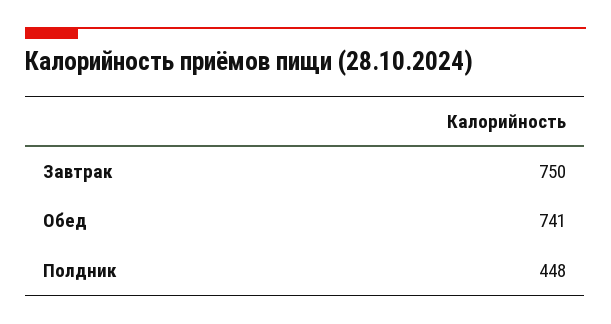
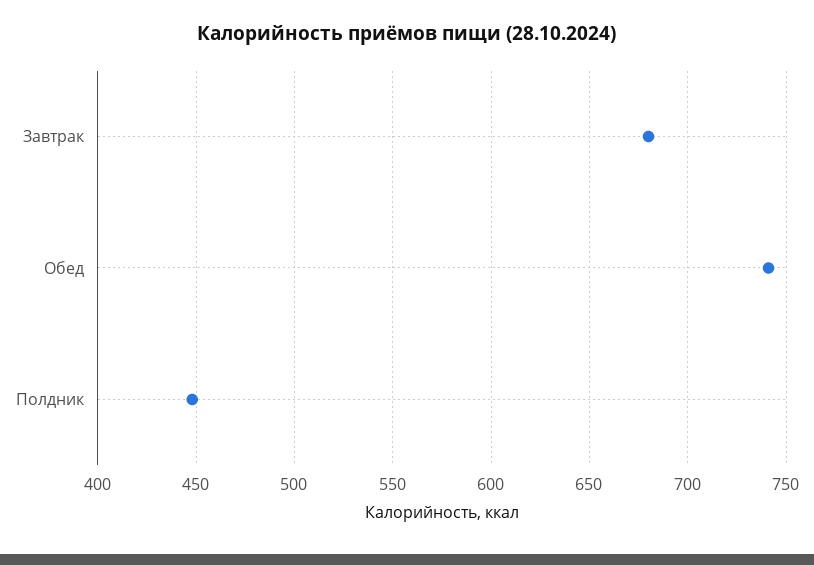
  {
-   "Завтрак": 750,
+   "Завтрак": 680,
    "Обед": 741,
    "Полдник": 448
  }

